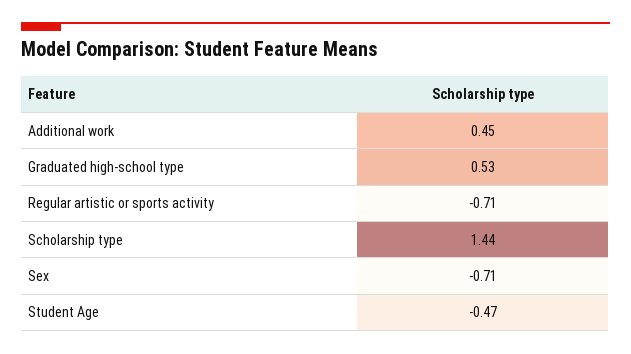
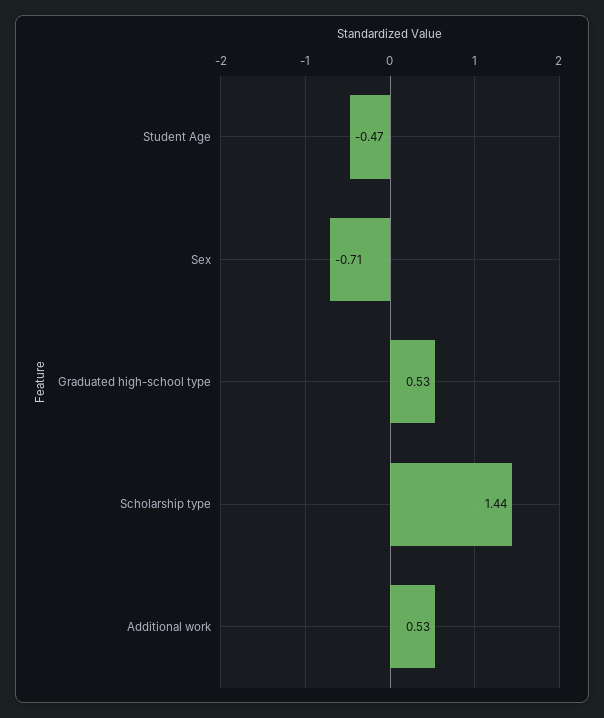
  {
-   "Additional work": 0.45,
+   "Additional work": 0.53,
    "Graduated high-school type": 0.53,
-   "Regular artistic or sports activity": -0.71,
    "Scholarship type": 1.44,
    "Sex": -0.71,
    "Student Age": -0.47
  }

